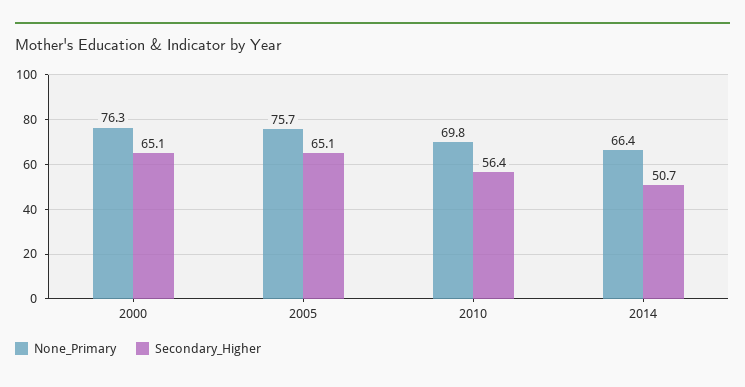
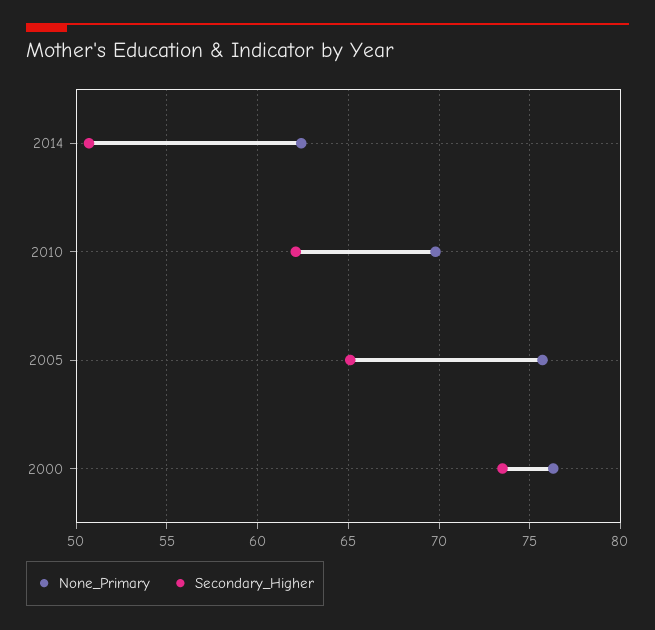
  {
    "None_Primary": {
      "2000": 76.3,
      "2005": 75.7,
      "2010": 69.8,
-     "2014": 66.4
+     "2014": 62.5
    },
    "Secondary_Higher": {
-     "2000": 65.1,
+     "2000": 73.5,
      "2005": 65.1,
-     "2010": 56.4,
+     "2010": 62,
      "2014": 50.7
    }
  }

